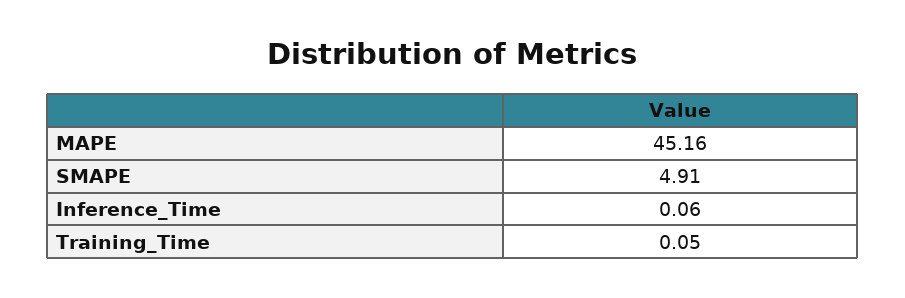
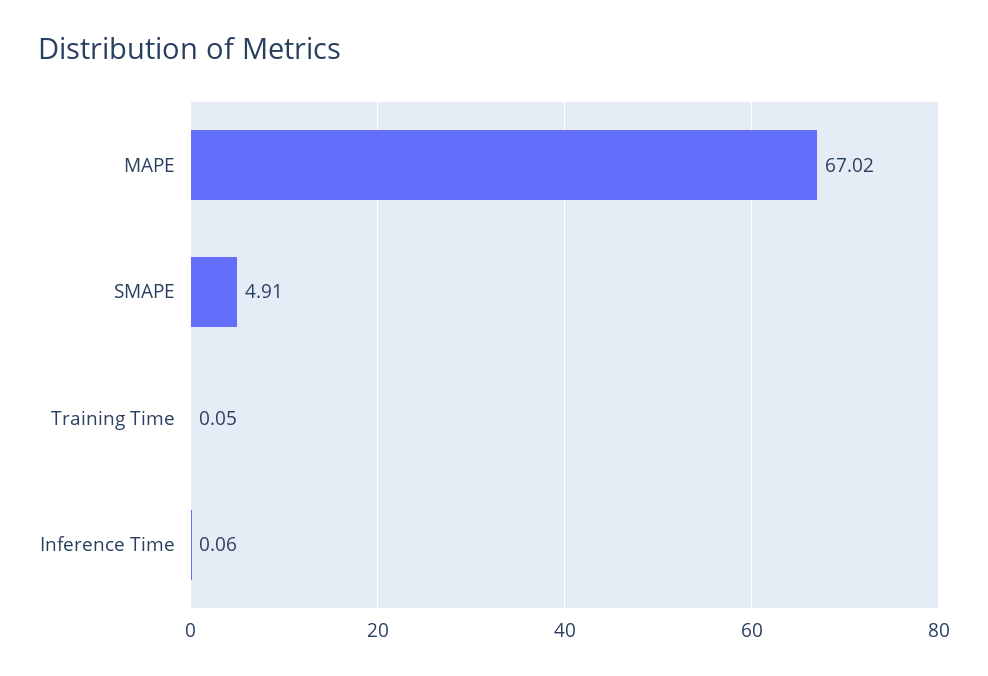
  {
-   "MAPE": 45.16,
+   "MAPE": 67.02,
    "SMAPE": 4.91,
    "Inference_Time": 0.06,
    "Training_Time": 0.05
  }

